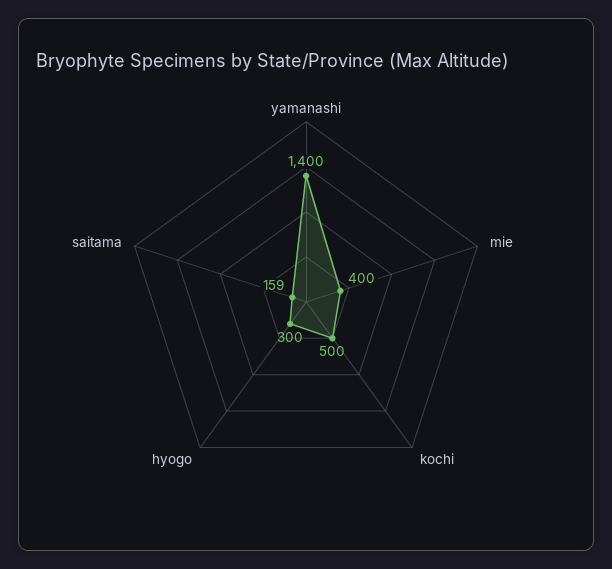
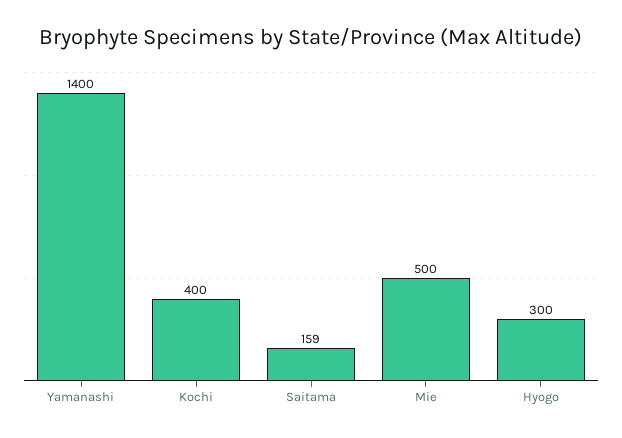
  {
    "yamanashi": 1400,
-   "mie": 400,
+   "mie": 500,
-   "kochi": 500,
+   "kochi": 400,
    "hyogo": 300,
    "saitama": 159
  }

